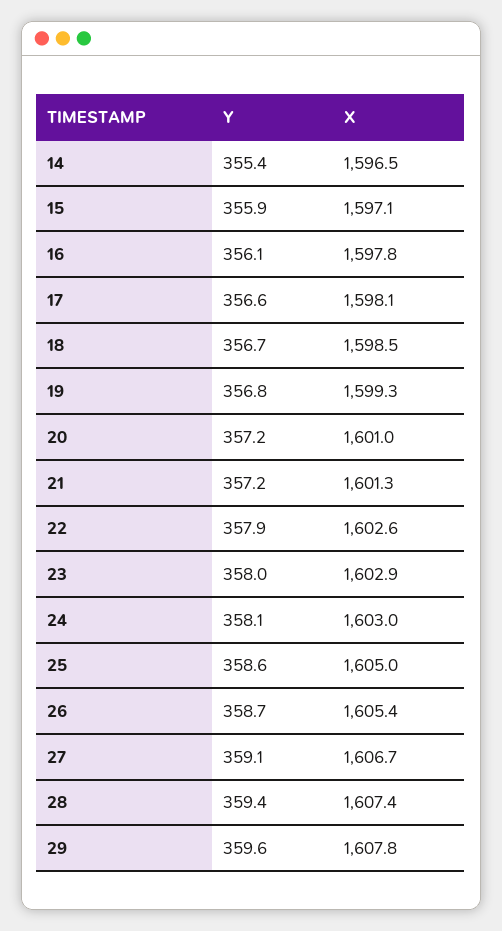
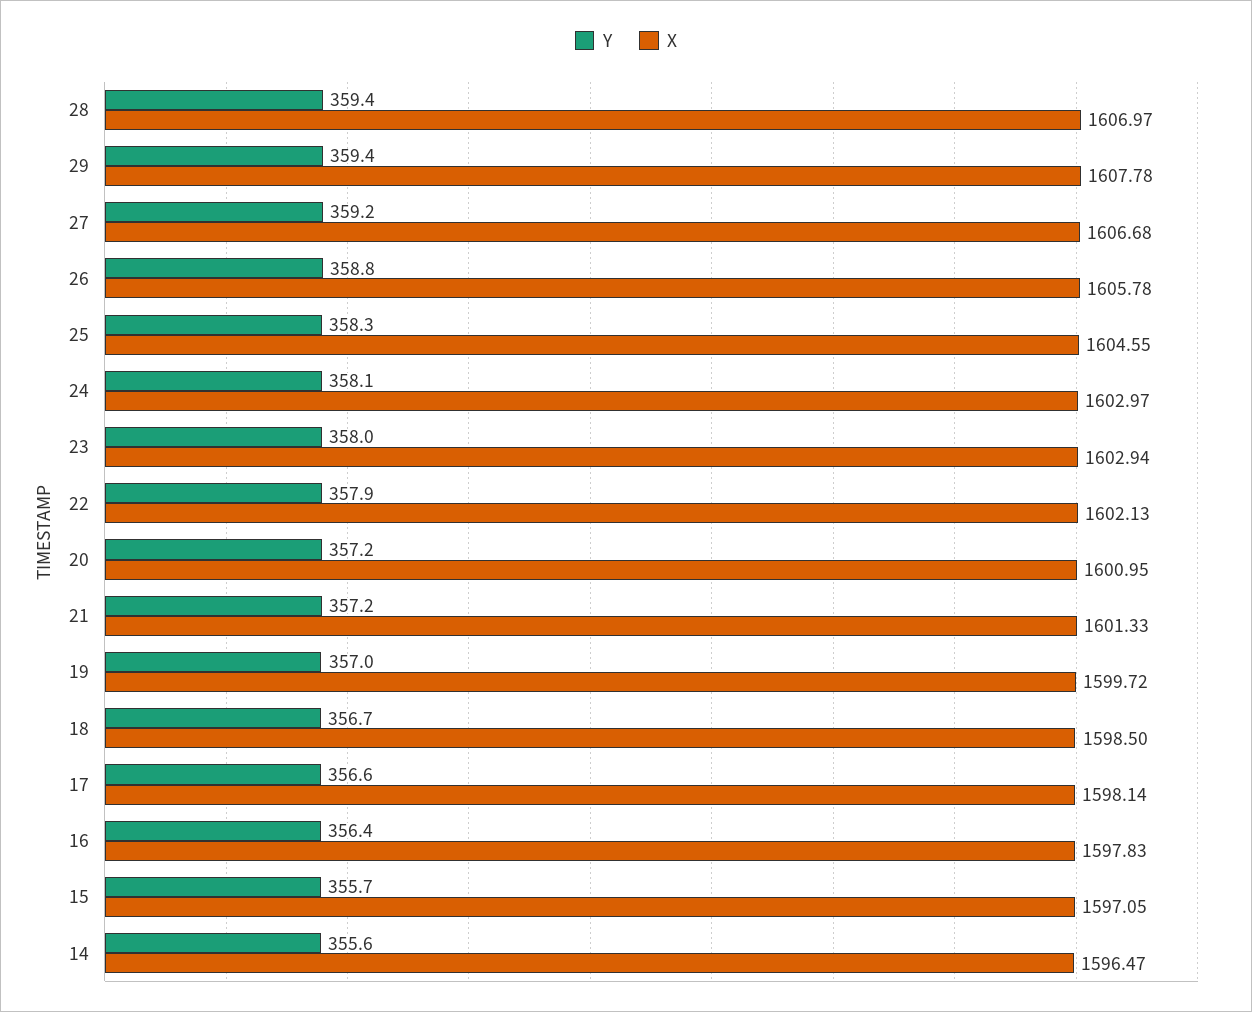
  {
    "Y": {
-     "14": 355.4,
+     "14": 355.6,
-     "15": 355.9,
+     "15": 355.7,
-     "16": 356.1,
+     "16": 356.4,
      "17": 356.6,
      "18": 356.7,
-     "19": 356.8,
+     "19": 357,
      "20": 357.2,
      "21": 357.2,
      "22": 357.9,
      "23": 358,
      "24": 358.1,
-     "25": 358.6,
+     "25": 358.3,
-     "26": 358.7,
+     "26": 358.8,
-     "27": 359.1,
+     "27": 359.2,
      "28": 359.4,
-     "29": 359.6
+     "29": 359.4
    },
    "X": {
      "14": 1596.47,
      "15": 1597.05,
      "16": 1597.83,
      "17": 1598.14,
      "18": 1598.5,
-     "19": 1599.3,
+     "19": 1599.72,
      "20": 1600.95,
      "21": 1601.33,
-     "22": 1602.6,
+     "22": 1602.13,
      "23": 1602.94,
      "24": 1602.97,
-     "25": 1605,
+     "25": 1604.55,
-     "26": 1605.4,
+     "26": 1605.78,
      "27": 1606.68,
-     "28": 1607.4,
+     "28": 1606.97,
      "29": 1607.78
    }
  }

